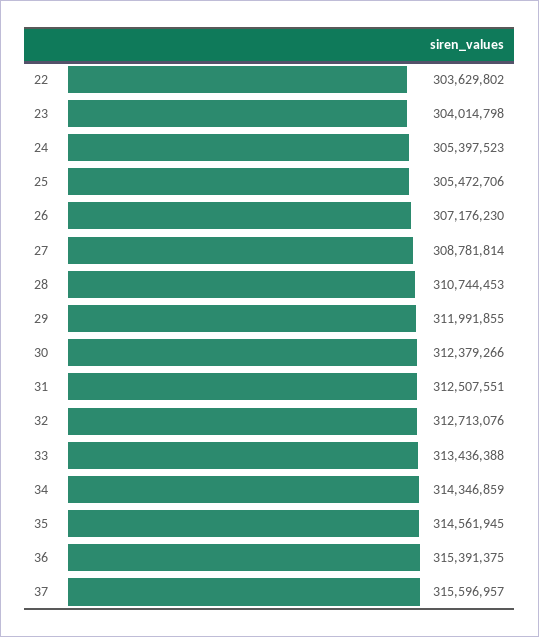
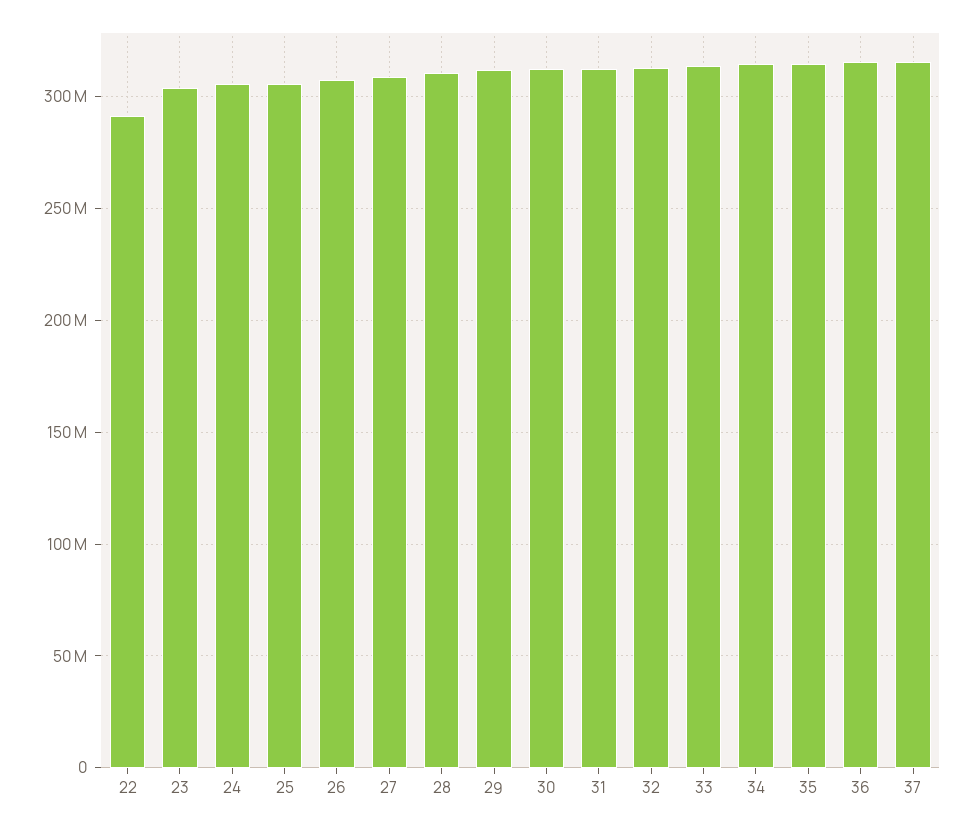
  {
-   "22": 303629802,
+   "22": 290000000,
    "23": 304014798,
    "24": 305397523,
    "25": 305472706,
    "26": 307176230,
    "27": 308781814,
    "28": 310744453,
    "29": 311991855,
    "30": 312379266,
    "31": 312507551,
    "32": 312713076,
    "33": 313436388,
    "34": 314346859,
    "35": 314561945,
    "36": 315391375,
    "37": 315596957
  }

